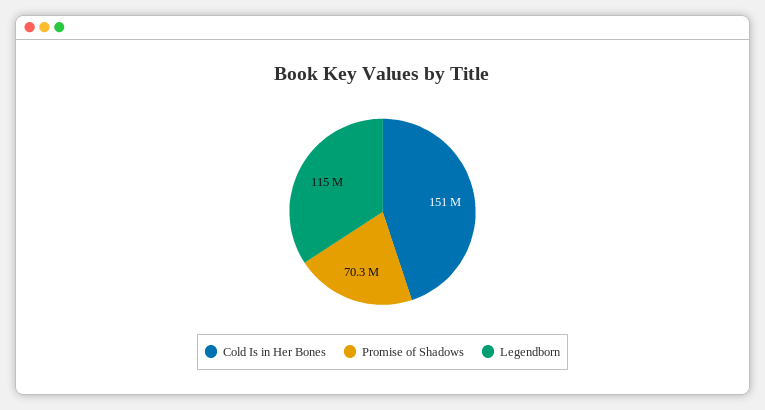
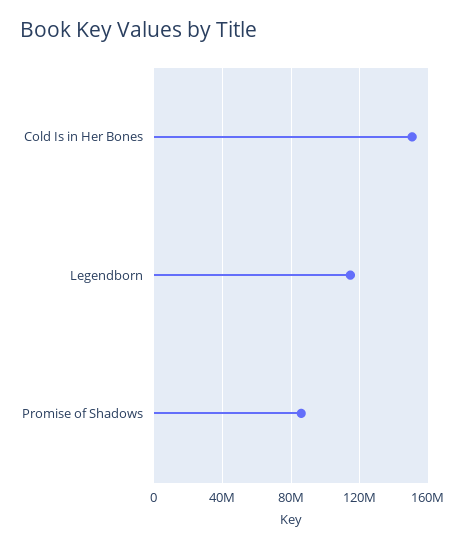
  {
    "Cold Is in Her Bones": 151000000,
-   "Promise of Shadows": 70300000,
+   "Promise of Shadows": 85000000,
    "Legendborn": 115000000
  }

